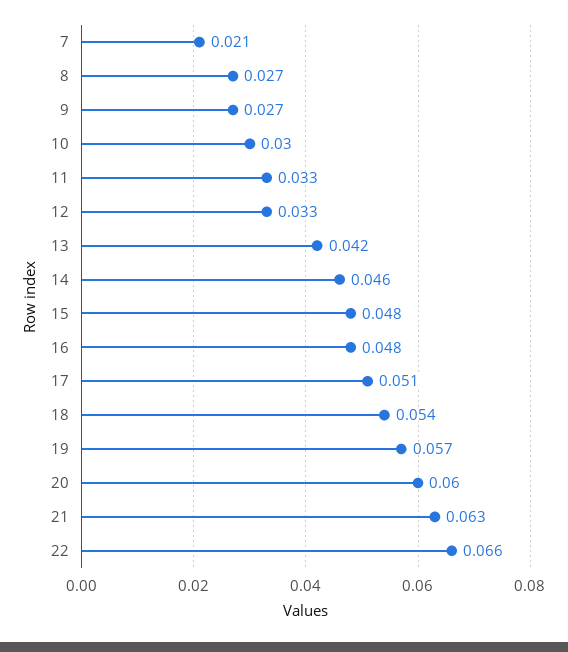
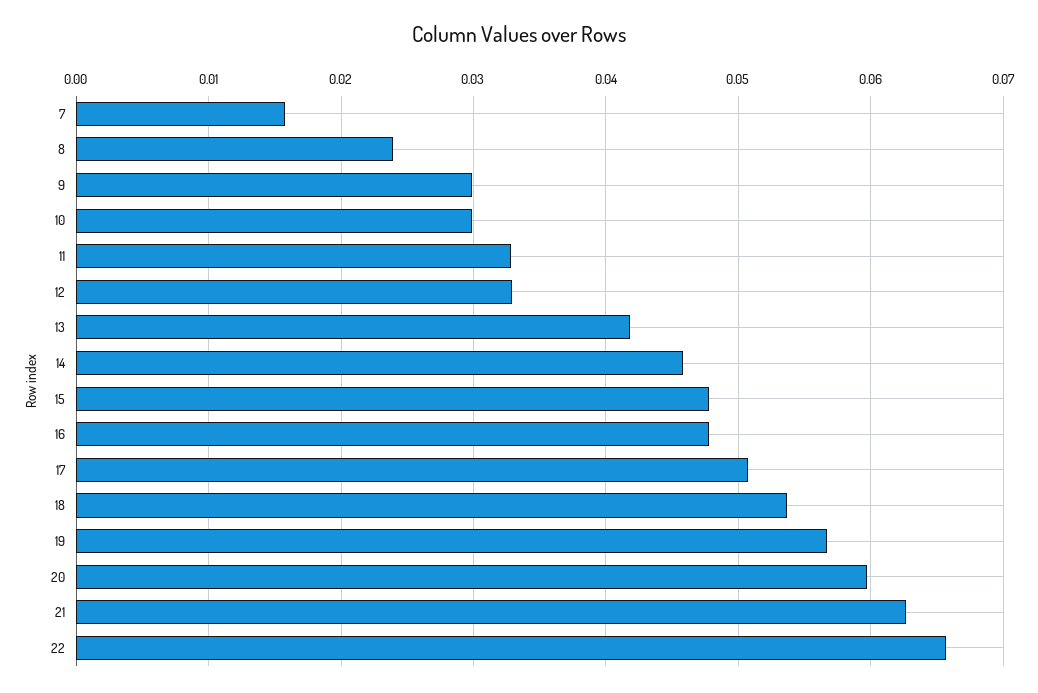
  {
-   "7": 0.021,
+   "7": 0.016,
-   "8": 0.027,
+   "8": 0.024,
-   "9": 0.027,
+   "9": 0.03,
    "10": 0.03,
    "11": 0.033,
    "12": 0.033,
    "13": 0.042,
    "14": 0.046,
    "15": 0.048,
    "16": 0.048,
    "17": 0.051,
    "18": 0.054,
    "19": 0.057,
    "20": 0.06,
    "21": 0.063,
    "22": 0.066
  }

